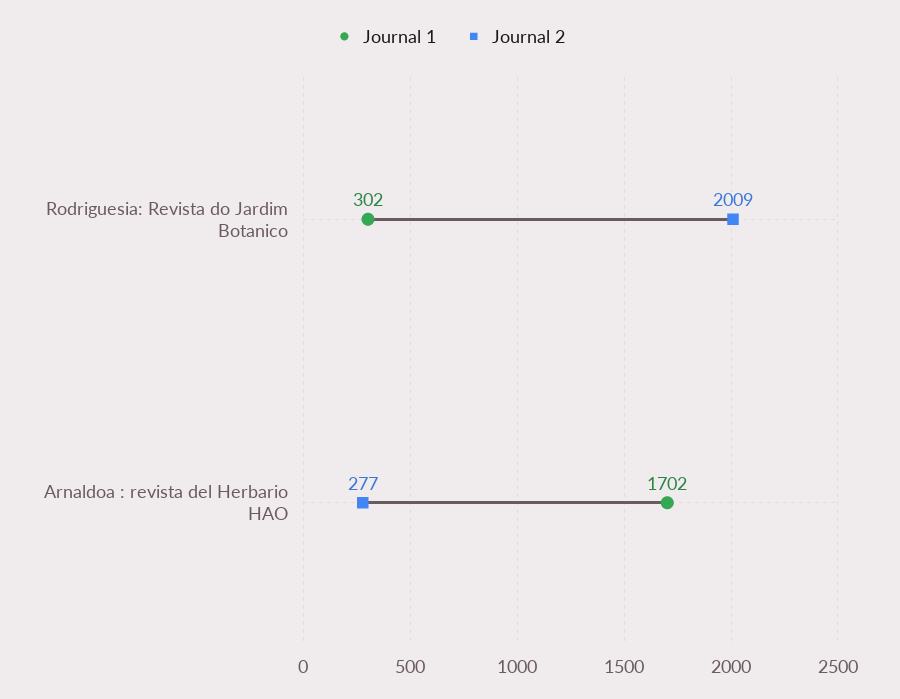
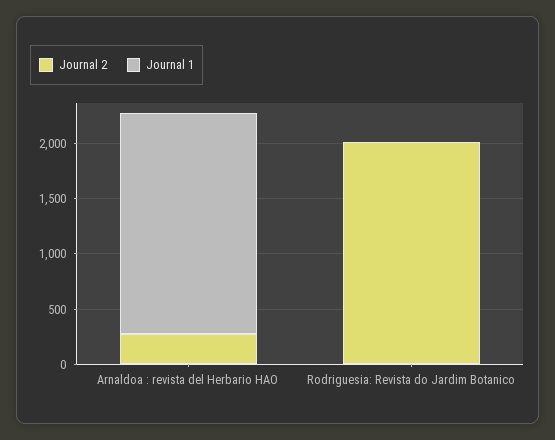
  {
    "Journal 1": {
-     "Rodriguesia: Revista do Jardim Botanico": 302,
+     "Rodriguesia: Revista do Jardim Botanico": 0,
-     "Arnaldoa : revista del Herbario HAO": 1702
+     "Arnaldoa : revista del Herbario HAO": 2000
    },
    "Journal 2": {
      "Rodriguesia: Revista do Jardim Botanico": 2009,
      "Arnaldoa : revista del Herbario HAO": 277
    }
  }

